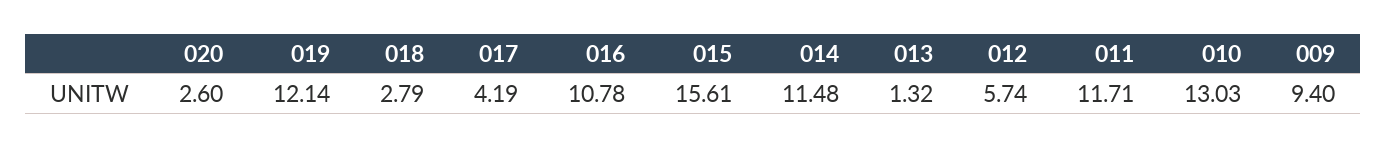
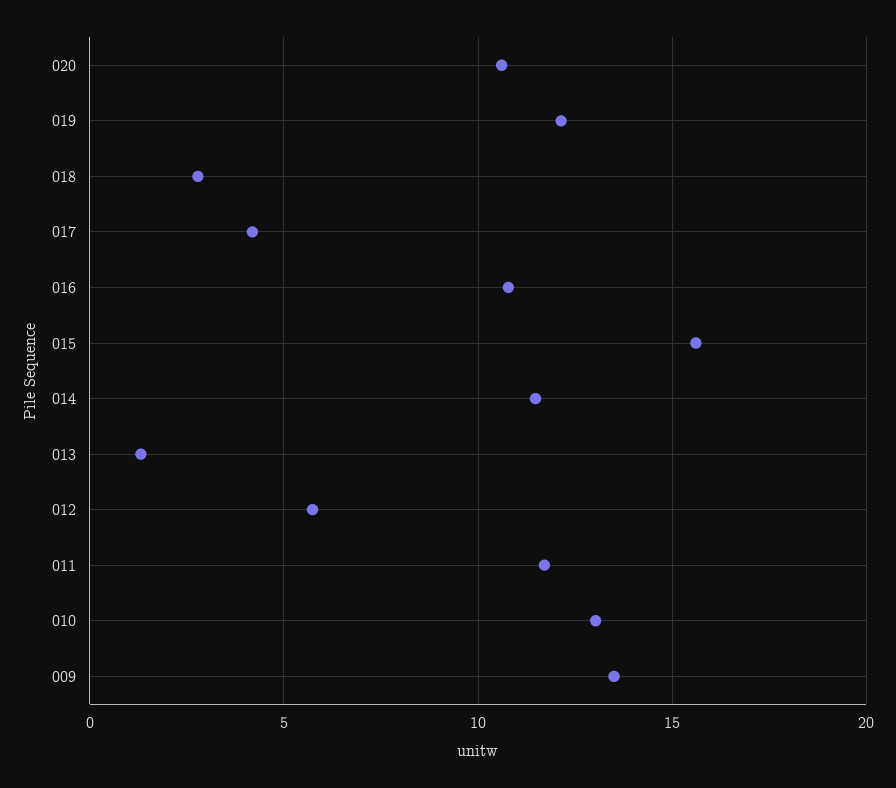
  {
-   "020": 2.6,
+   "020": 10.5,
    "019": 12.14,
    "018": 2.79,
    "017": 4.19,
    "016": 10.78,
    "015": 15.61,
    "014": 11.48,
    "013": 1.32,
    "012": 5.74,
    "011": 11.71,
    "010": 13.03,
-   "009": 9.4
+   "009": 13.5
  }

